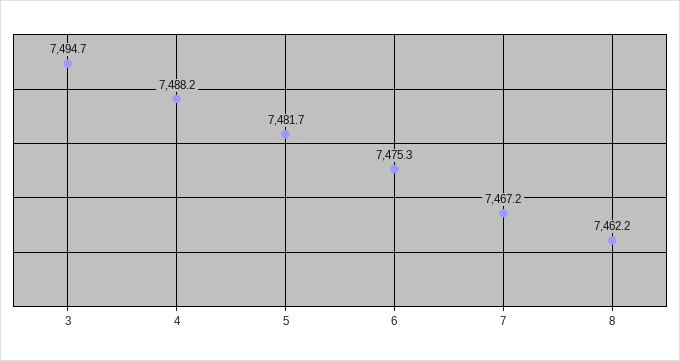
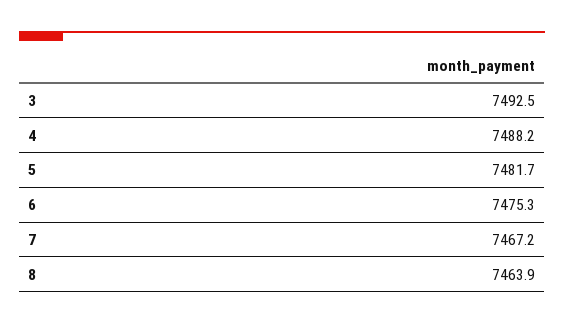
  {
-   "3": 7494.7,
+   "3": 7492.5,
    "4": 7488.2,
    "5": 7481.7,
    "6": 7475.3,
    "7": 7467.2,
-   "8": 7462.2
+   "8": 7463.9
  }

